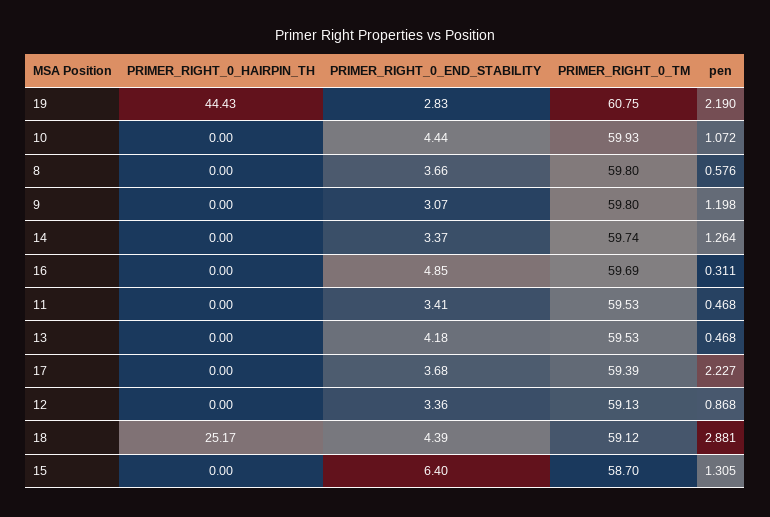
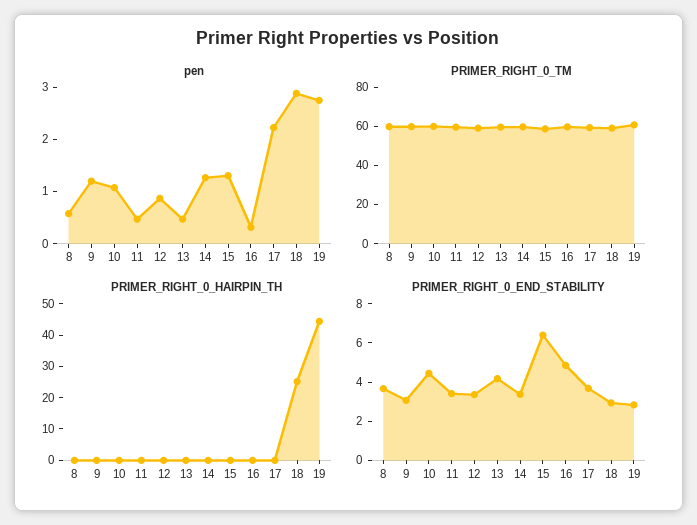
  {
    "PRIMER_RIGHT_0_HAIRPIN_TH": {
      "19": 44.43,
      "10": 0,
      "8": 0,
      "9": 0,
      "14": 0,
      "16": 0,
      "11": 0,
      "13": 0,
      "17": 0,
      "12": 0,
      "18": 25.17,
      "15": 0
    },
    "PRIMER_RIGHT_0_END_STABILITY": {
      "19": 2.83,
      "10": 4.44,
      "8": 3.66,
      "9": 3.07,
      "14": 3.37,
      "16": 4.85,
      "11": 3.41,
      "13": 4.18,
      "17": 3.68,
      "12": 3.36,
-     "18": 4.39,
+     "18": 3,
      "15": 6.4
    },
    "PRIMER_RIGHT_0_TM": {
      "19": 60.75,
      "10": 59.93,
      "8": 59.8,
      "9": 59.8,
      "14": 59.74,
      "16": 59.69,
      "11": 59.53,
      "13": 59.53,
      "17": 59.39,
      "12": 59.13,
      "18": 59.12,
      "15": 58.7
    },
    "pen": {
-     "19": 2.19,
+     "19": 2.8,
      "10": 1.072,
      "8": 0.576,
      "9": 1.198,
      "14": 1.264,
      "16": 0.311,
      "11": 0.468,
      "13": 0.468,
      "17": 2.227,
      "12": 0.868,
      "18": 2.881,
      "15": 1.305
    }
  }

